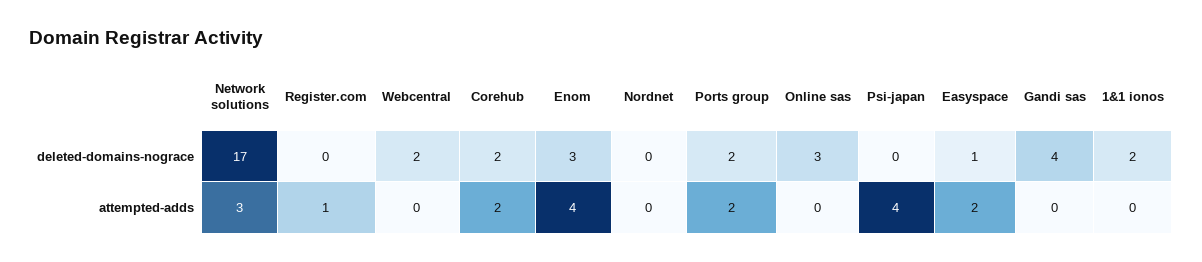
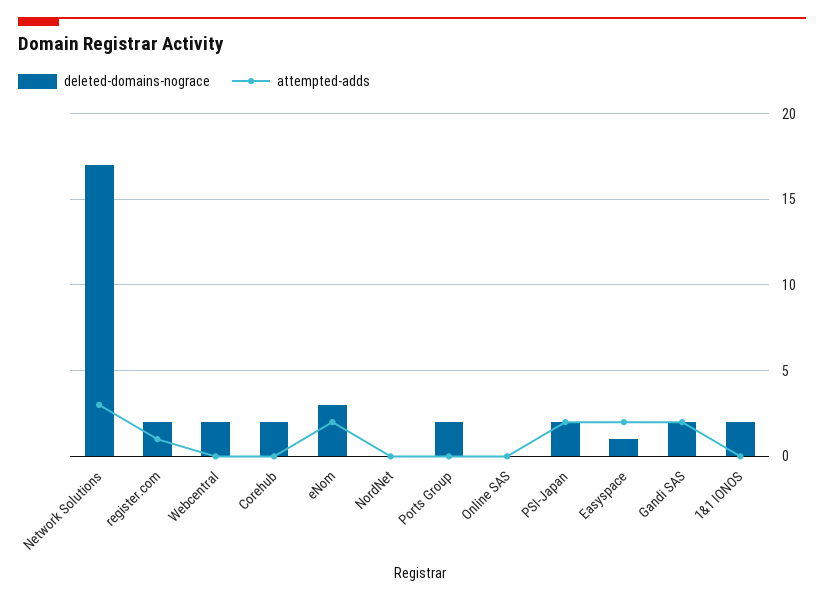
  {
    "deleted-domains-nograce": {
      "Network solutions": 17,
-     "Register.com": 0,
+     "Register.com": 2,
      "Webcentral": 2,
      "Corehub": 2,
      "Enom": 3,
      "Nordnet": 0,
      "Ports group": 2,
-     "Online sas": 3,
+     "Online sas": 0,
-     "Psi-japan": 0,
+     "Psi-japan": 2,
      "Easyspace": 1,
-     "Gandi sas": 4,
+     "Gandi sas": 2,
      "1&1 ionos": 2
    },
    "attempted-adds": {
      "Network solutions": 3,
      "Register.com": 1,
      "Webcentral": 0,
-     "Corehub": 2,
+     "Corehub": 0,
-     "Enom": 4,
+     "Enom": 2,
      "Nordnet": 0,
-     "Ports group": 2,
+     "Ports group": 0,
      "Online sas": 0,
-     "Psi-japan": 4,
+     "Psi-japan": 2,
      "Easyspace": 2,
-     "Gandi sas": 0,
+     "Gandi sas": 2,
      "1&1 ionos": 0
    }
  }

